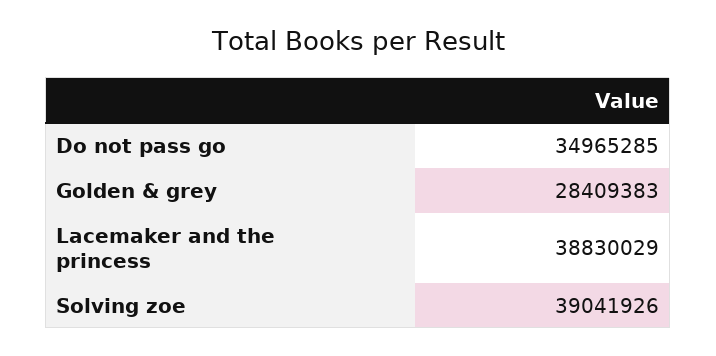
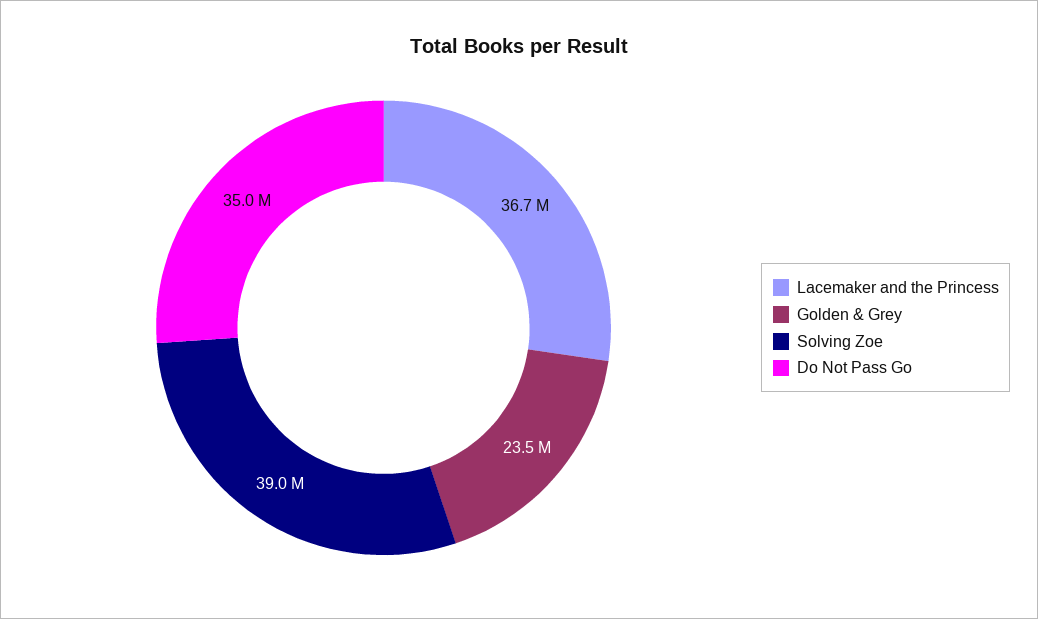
  {
    "Do not pass go": 34965285,
-   "Golden & grey": 28409383,
+   "Golden & grey": 23500000,
-   "Lacemaker and the princess": 38830029,
+   "Lacemaker and the princess": 36700000,
    "Solving zoe": 39041926
  }

